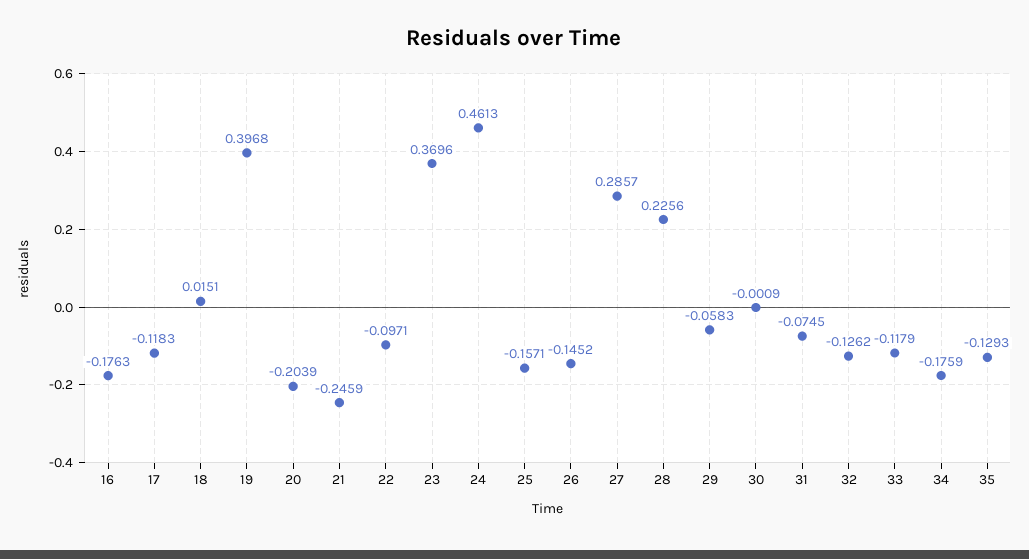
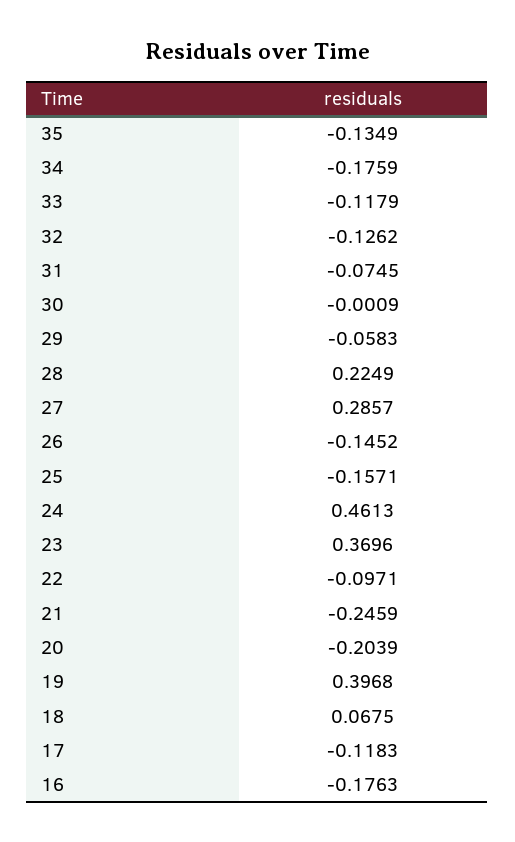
  {
    "16": -0.1763,
    "17": -0.1183,
-   "18": 0.0151,
+   "18": 0.0675,
    "19": 0.3968,
    "20": -0.2039,
    "21": -0.2459,
    "22": -0.0971,
    "23": 0.3696,
    "24": 0.4613,
    "25": -0.1571,
    "26": -0.1452,
    "27": 0.2857,
-   "28": 0.2256,
+   "28": 0.2249,
    "29": -0.0583,
    "30": -0.0009,
    "31": -0.0745,
    "32": -0.1262,
    "33": -0.1179,
    "34": -0.1759,
-   "35": -0.1293
+   "35": -0.1349
  }

